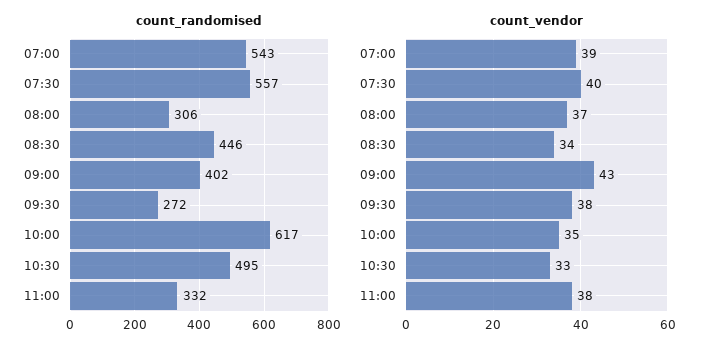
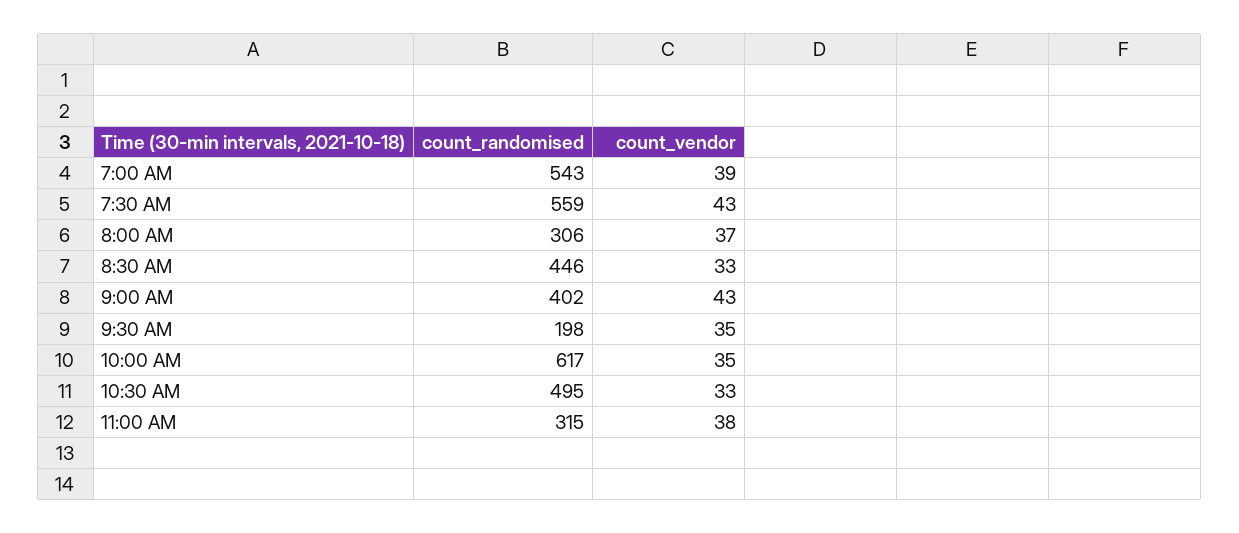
  {
    "count_randomised": {
      "07:00": 543,
-     "07:30": 557,
+     "07:30": 559,
      "08:00": 306,
      "08:30": 446,
      "09:00": 402,
-     "09:30": 272,
+     "09:30": 198,
      "10:00": 617,
      "10:30": 495,
-     "11:00": 332
+     "11:00": 315
    },
    "count_vendor": {
      "07:00": 39,
-     "07:30": 40,
+     "07:30": 43,
      "08:00": 37,
-     "08:30": 34,
+     "08:30": 33,
      "09:00": 43,
-     "09:30": 38,
+     "09:30": 35,
      "10:00": 35,
      "10:30": 33,
      "11:00": 38
    }
  }

